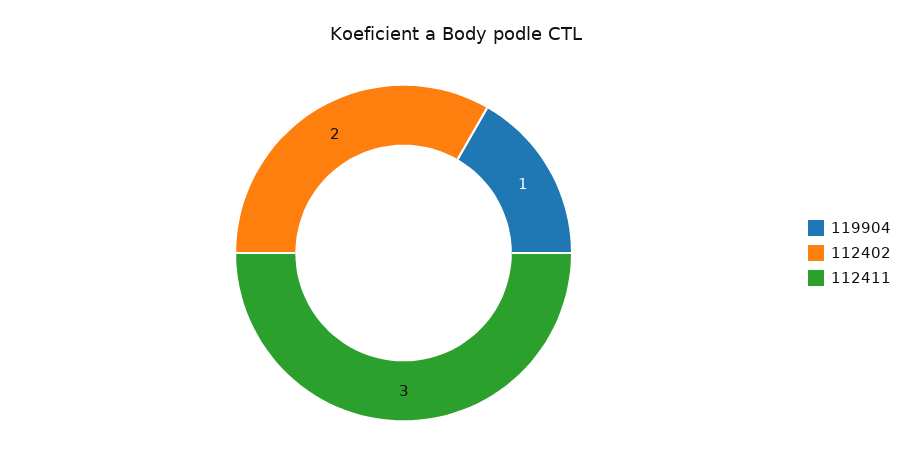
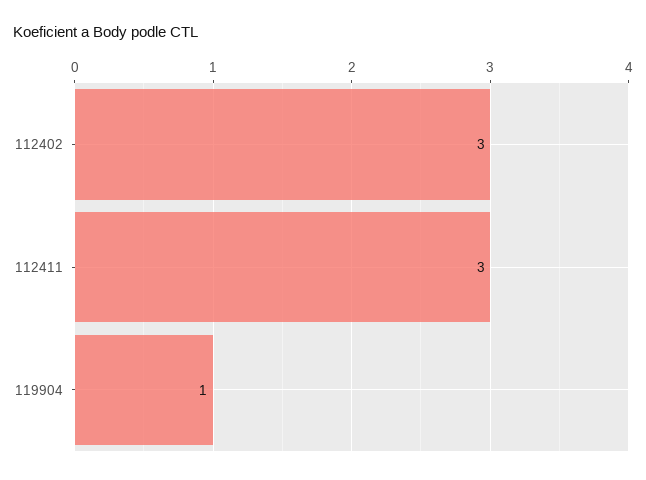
  {
    "119904": 1,
-   "112402": 2,
+   "112402": 3,
    "112411": 3
  }

